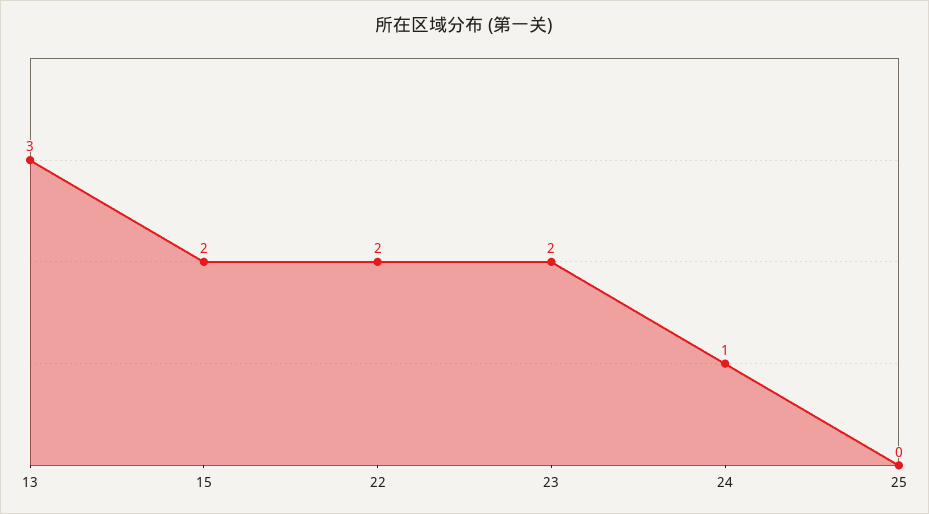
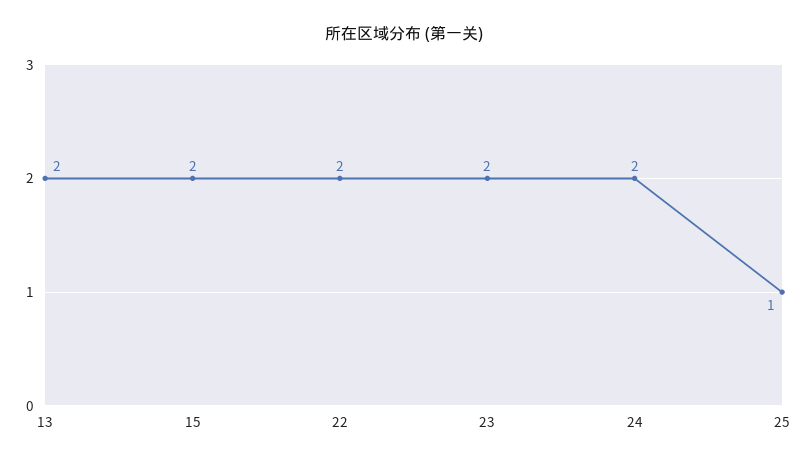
  {
-   "13": 3,
+   "13": 2,
    "15": 2,
    "22": 2,
    "23": 2,
-   "24": 1,
+   "24": 2,
-   "25": 0
+   "25": 1
  }

